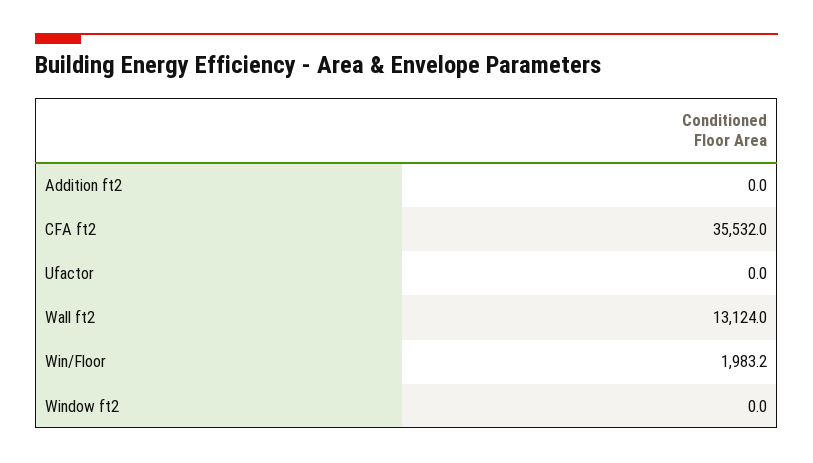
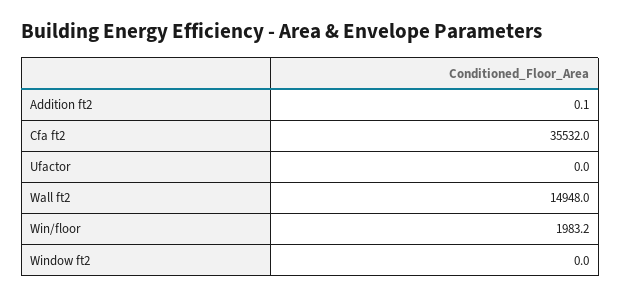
  {
-   "Addition ft2": 0,
+   "Addition ft2": 0.1,
    "CFA ft2": 35532,
    "Ufactor": 0,
-   "Wall ft2": 13124,
+   "Wall ft2": 14948,
    "Win/Floor": 1983.2,
    "Window ft2": 0
  }

